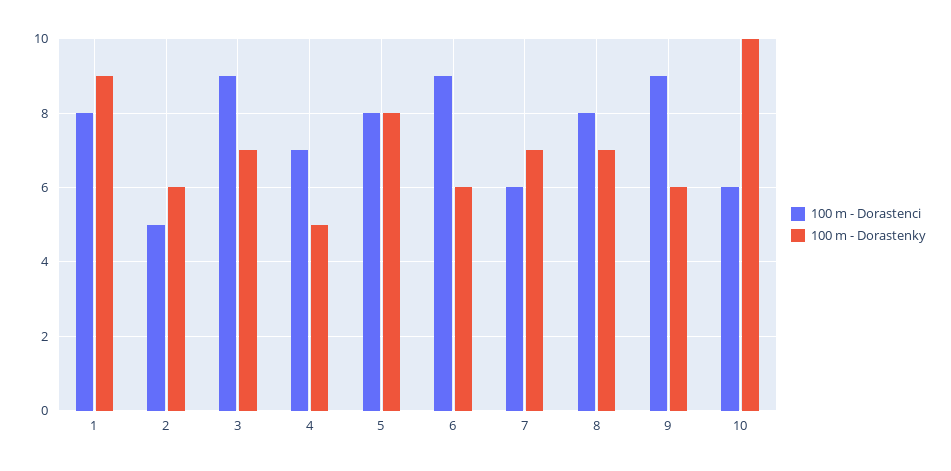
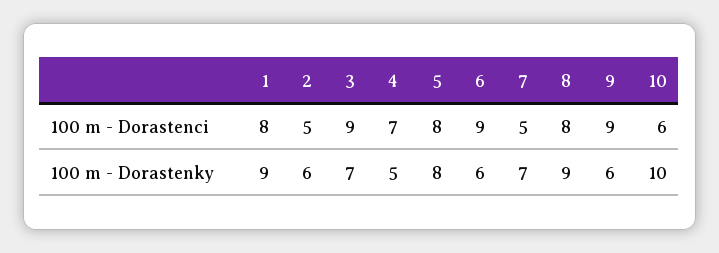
  {
    "100 m - Dorastenci": {
      "1": 8,
      "2": 5,
      "3": 9,
      "4": 7,
      "5": 8,
      "6": 9,
-     "7": 6,
+     "7": 5,
      "8": 8,
      "9": 9,
      "10": 6
    },
    "100 m - Dorastenky": {
      "1": 9,
      "2": 6,
      "3": 7,
      "4": 5,
      "5": 8,
      "6": 6,
      "7": 7,
-     "8": 7,
+     "8": 9,
      "9": 6,
      "10": 10
    }
  }

